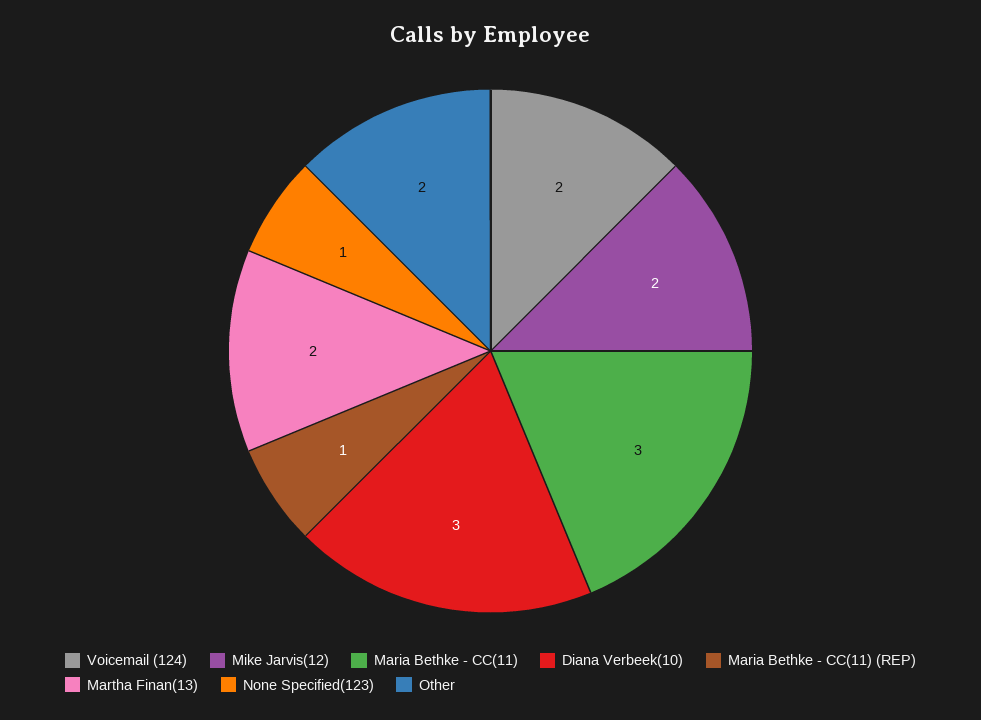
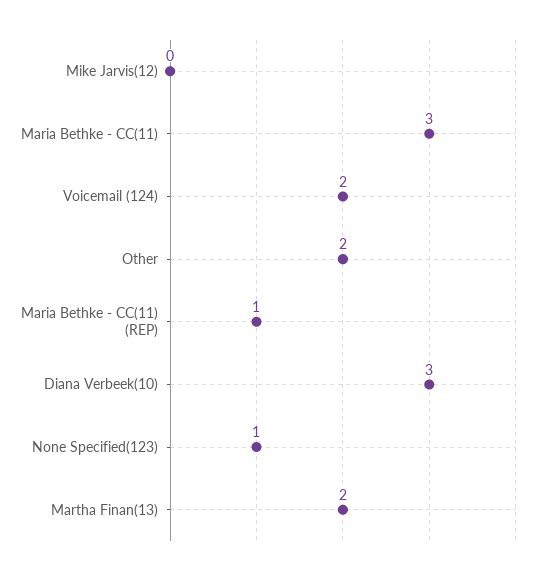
  {
    "Voicemail (124)": 2,
-   "Mike Jarvis(12)": 2,
+   "Mike Jarvis(12)": 0,
    "Maria Bethke - CC(11)": 3,
    "Diana Verbeek(10)": 3,
    "Maria Bethke - CC(11) (REP)": 1,
    "Martha Finan(13)": 2,
    "None Specified(123)": 1,
    "Other": 2
  }

